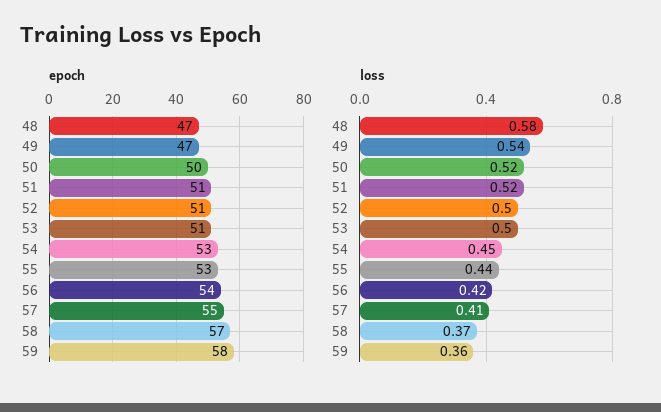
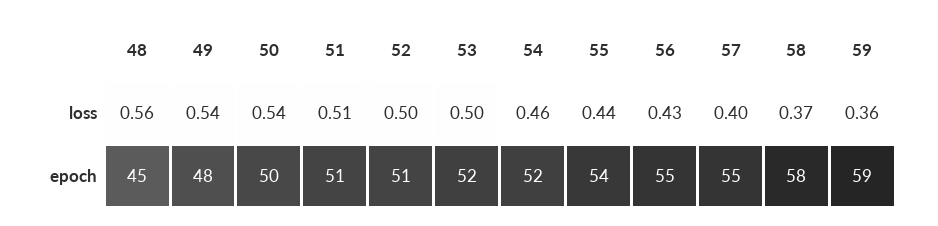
  {
    "epoch": {
-     "48": 47,
+     "48": 45,
-     "49": 47,
+     "49": 48,
      "50": 50,
      "51": 51,
      "52": 51,
-     "53": 51,
+     "53": 52,
-     "54": 53,
+     "54": 52,
-     "55": 53,
+     "55": 54,
-     "56": 54,
+     "56": 55,
      "57": 55,
-     "58": 57,
+     "58": 58,
-     "59": 58
+     "59": 59
    },
    "loss": {
-     "48": 0.58,
+     "48": 0.56,
      "49": 0.54,
-     "50": 0.52,
+     "50": 0.54,
-     "51": 0.52,
+     "51": 0.51,
      "52": 0.5,
      "53": 0.5,
-     "54": 0.45,
+     "54": 0.46,
      "55": 0.44,
-     "56": 0.42,
+     "56": 0.43,
-     "57": 0.41,
+     "57": 0.4,
      "58": 0.37,
      "59": 0.36
    }
  }

